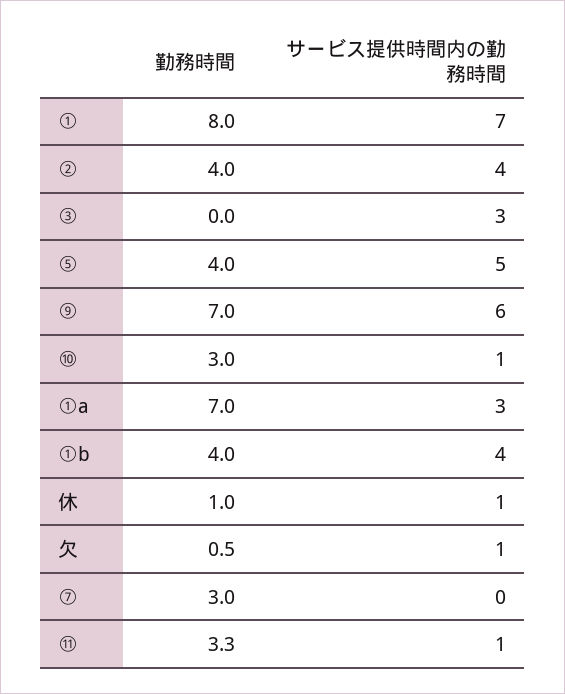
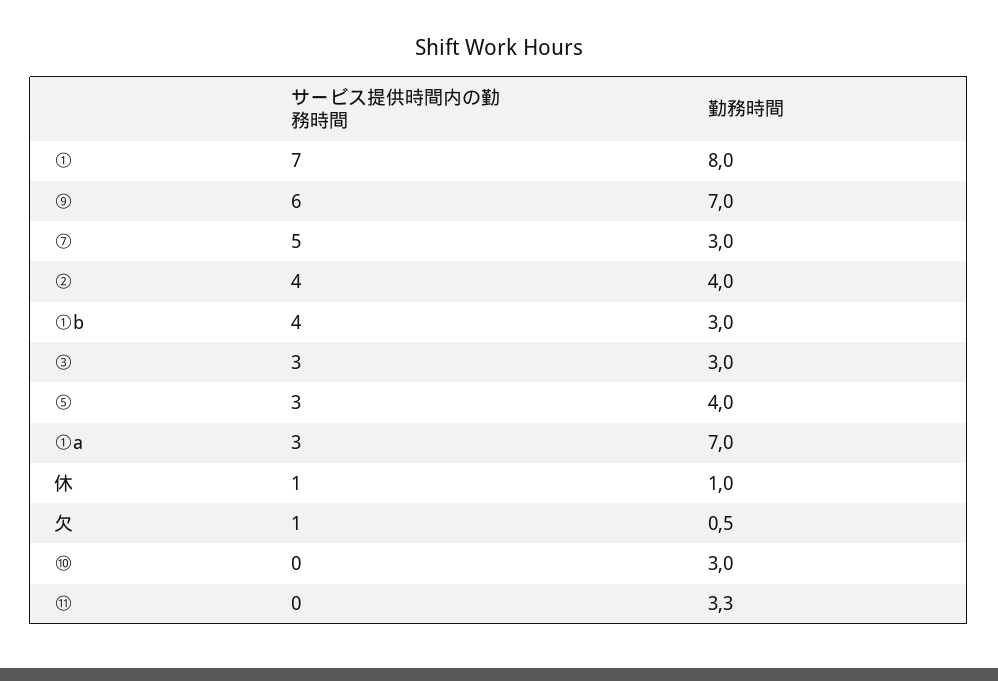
  {
    "勤務時間": {
      "①": 8,
      "②": 4,
-     "③": 0,
+     "③": 3,
      "⑤": 4,
      "⑨": 7,
      "⑩": 3,
      "①a": 7,
-     "①b": 4,
+     "①b": 3,
      "休": 1,
      "欠": 0.5,
      "⑦": 3,
      "⑪": 3.3
    },
    "サービス提供時間内の勤務時間": {
      "①": 7,
      "②": 4,
      "③": 3,
-     "⑤": 5,
+     "⑤": 3,
      "⑨": 6,
-     "⑩": 1,
+     "⑩": 0,
      "①a": 3,
      "①b": 4,
      "休": 1,
      "欠": 1,
-     "⑦": 0,
+     "⑦": 5,
-     "⑪": 1
+     "⑪": 0
    }
  }

